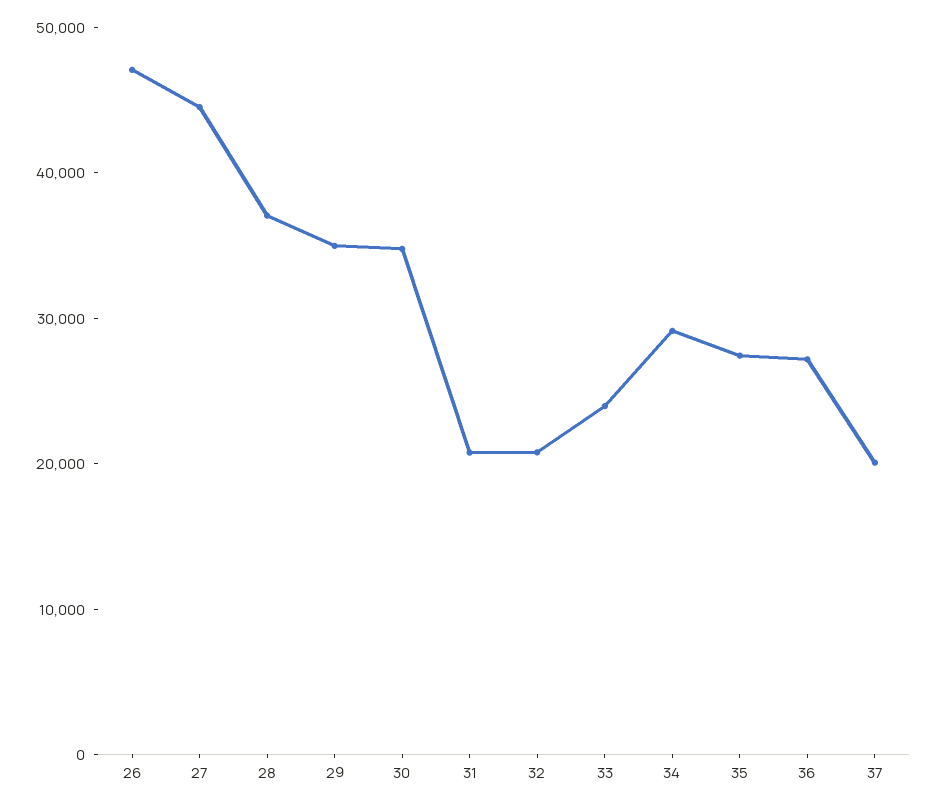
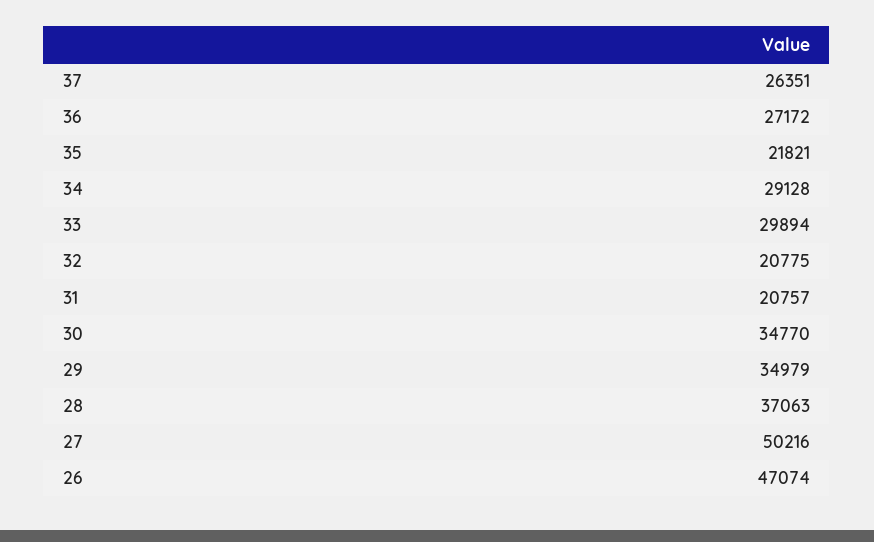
  {
    "26": 47074,
-   "27": 44000,
+   "27": 50216,
    "28": 37063,
    "29": 34979,
    "30": 34770,
    "31": 20757,
    "32": 20775,
-   "33": 24000,
+   "33": 29894,
    "34": 29128,
-   "35": 28000,
+   "35": 21821,
    "36": 27172,
-   "37": 20000
+   "37": 26351
  }

